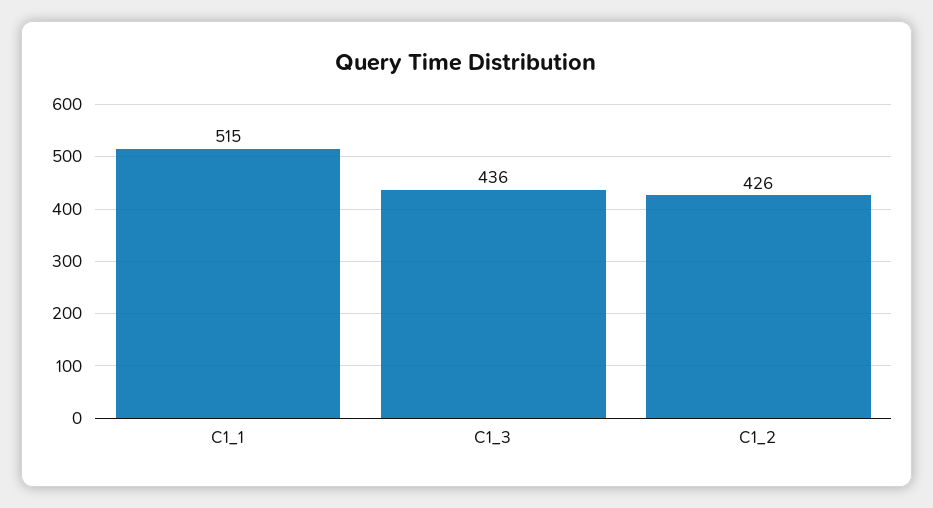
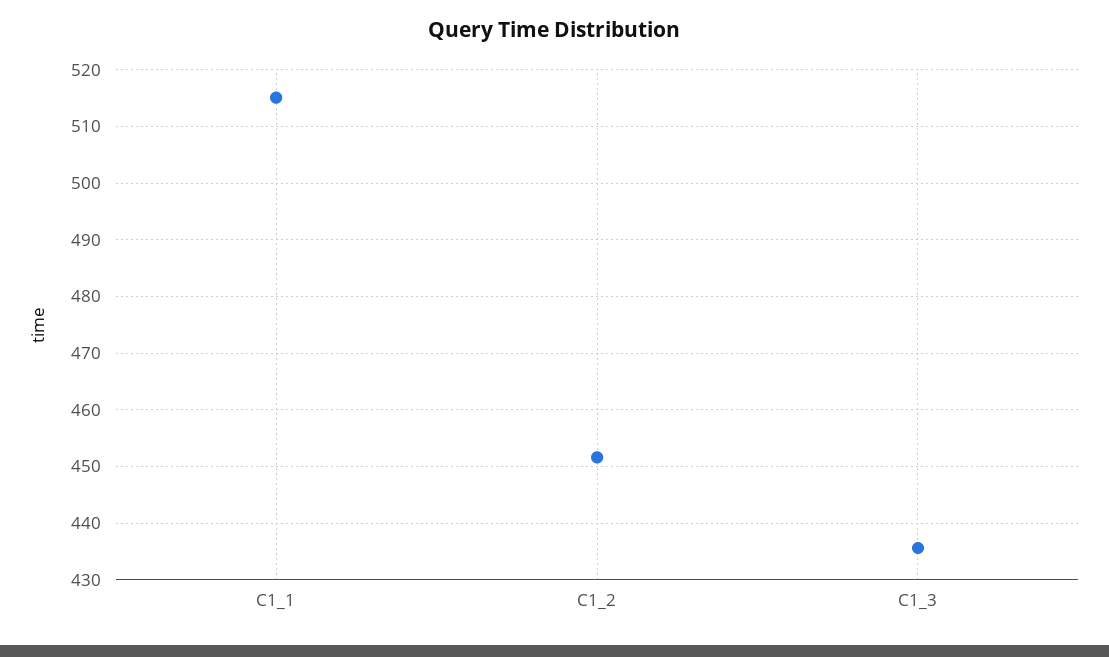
  {
    "C1_1": 515,
    "C1_3": 436,
-   "C1_2": 426
+   "C1_2": 452
  }

